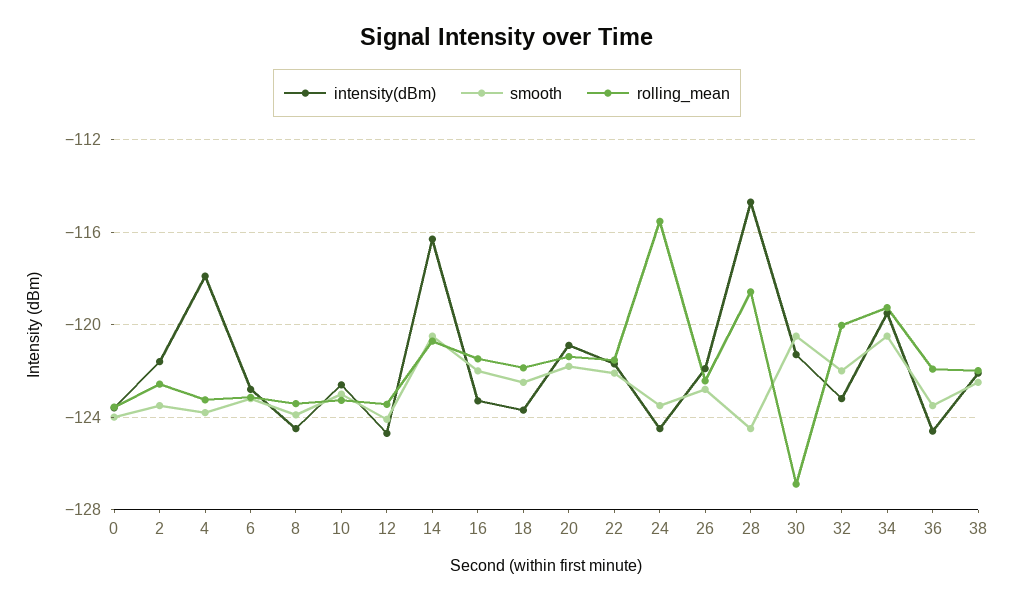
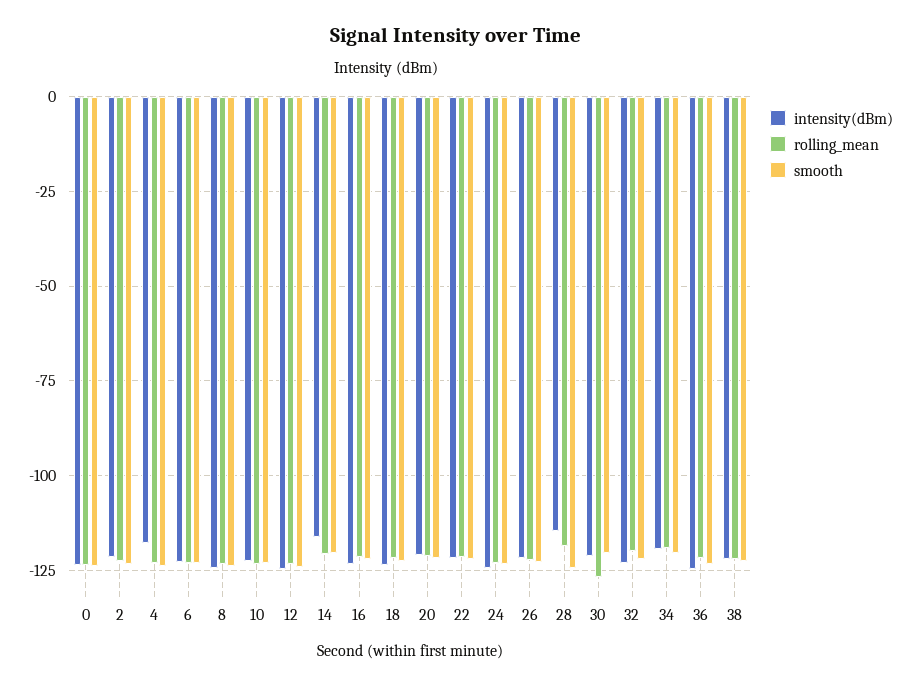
  {
    "intensity(dBm)": {
      "0": -123.5,
      "2": -121.5,
      "4": -118,
      "6": -123,
      "8": -124.5,
      "10": -122.5,
      "12": -124.5,
      "14": -116.5,
      "16": -123.5,
      "18": -123.5,
      "20": -121,
      "22": -121.5,
      "24": -124.5,
      "26": -122,
      "28": -114.5,
      "30": -121.5,
      "32": -123,
      "34": -119.5,
      "36": -124.5,
      "38": -122
    },
    "smooth": {
      "0": -124,
      "2": -123.5,
      "4": -124,
      "6": -123,
      "8": -124,
      "10": -123,
      "12": -124,
      "14": -120.5,
      "16": -122,
      "18": -122.5,
      "20": -122,
      "22": -122,
      "24": -123.5,
      "26": -123,
      "28": -124.5,
      "30": -120.5,
      "32": -122,
      "34": -120.5,
      "36": -123.5,
      "38": -122.5
    },
    "rolling_mean": {
      "0": -123.5,
      "2": -122.5,
      "4": -123.5,
      "6": -123,
      "8": -123.5,
      "10": -123.5,
      "12": -123.5,
      "14": -120.5,
      "16": -121.5,
      "18": -122,
      "20": -121.5,
      "22": -121.5,
-     "24": -115.5,
+     "24": -122.5,
      "26": -122.5,
      "28": -118.5,
      "30": -127,
      "32": -120,
      "34": -119.5,
      "36": -122,
      "38": -122
    }
  }

